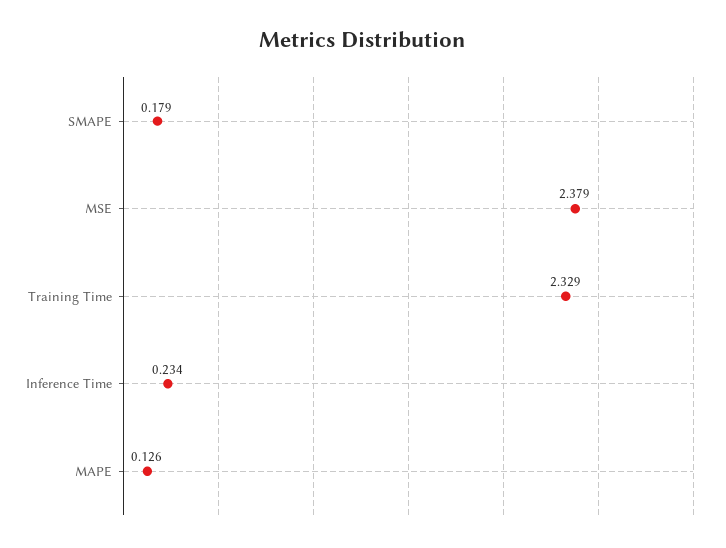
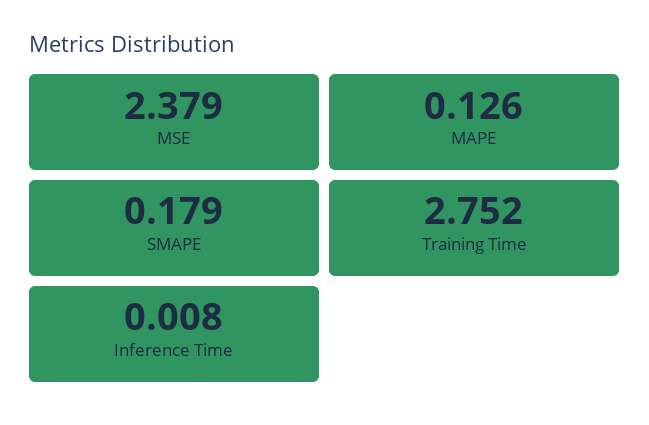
  {
    "SMAPE": 0.179,
    "MSE": 2.379,
-   "Training Time": 2.329,
+   "Training Time": 2.752,
-   "Inference Time": 0.234,
+   "Inference Time": 0.008,
    "MAPE": 0.126
  }

